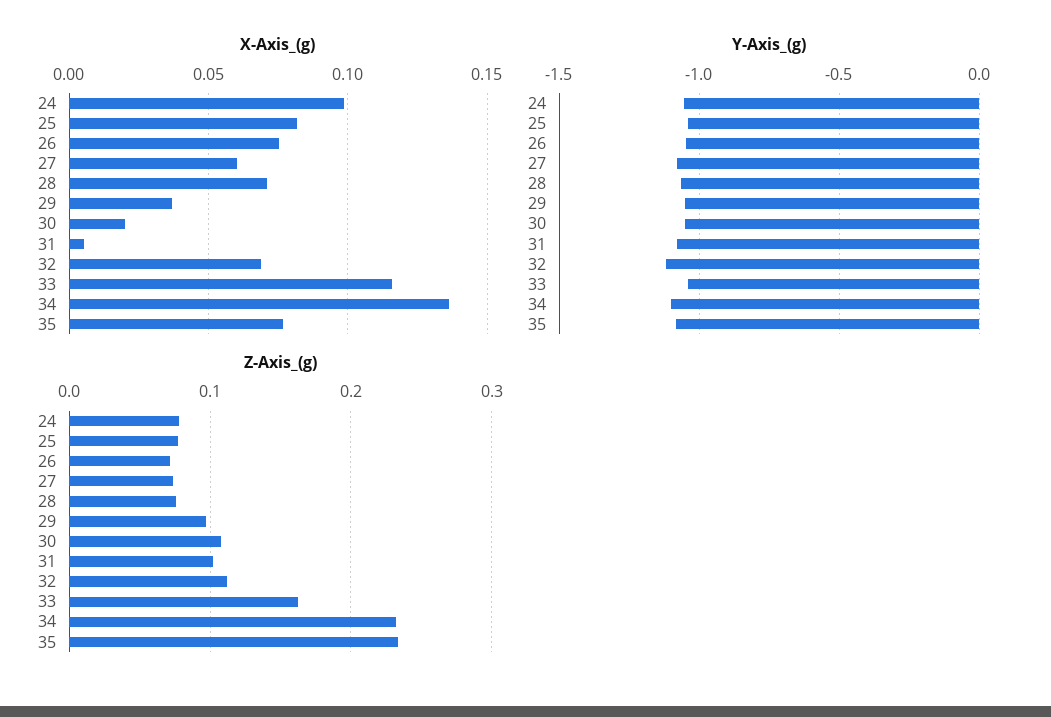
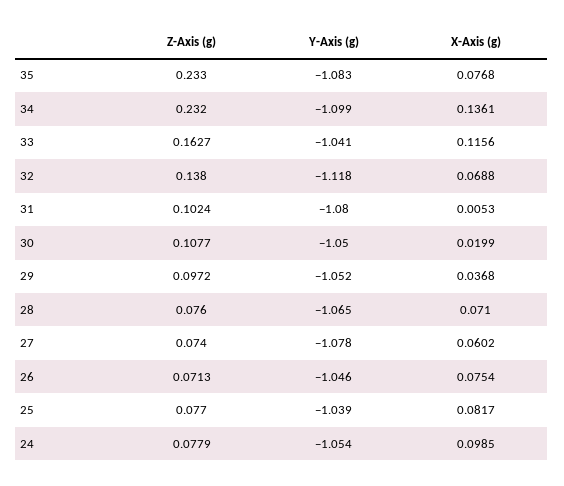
  {
    "X-Axis_(g)": {
      "24": 0.0985,
      "25": 0.0817,
      "26": 0.0754,
      "27": 0.0602,
      "28": 0.071,
      "29": 0.0368,
      "30": 0.0199,
      "31": 0.0053,
      "32": 0.0688,
      "33": 0.1156,
      "34": 0.1361,
      "35": 0.0768
    },
    "Y-Axis_(g)": {
      "24": -1.054,
      "25": -1.039,
      "26": -1.046,
      "27": -1.078,
      "28": -1.065,
      "29": -1.052,
      "30": -1.05,
      "31": -1.08,
      "32": -1.118,
      "33": -1.041,
      "34": -1.099,
      "35": -1.083
    },
    "Z-Axis_(g)": {
      "24": 0.0779,
      "25": 0.077,
      "26": 0.0713,
      "27": 0.074,
      "28": 0.076,
      "29": 0.0972,
      "30": 0.1077,
      "31": 0.1024,
-     "32": 0.11,
+     "32": 0.138,
      "33": 0.1627,
      "34": 0.232,
      "35": 0.233
    }
  }

